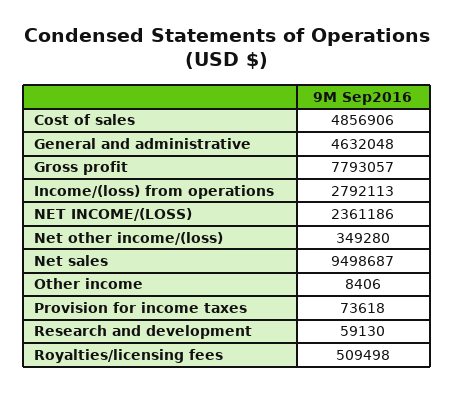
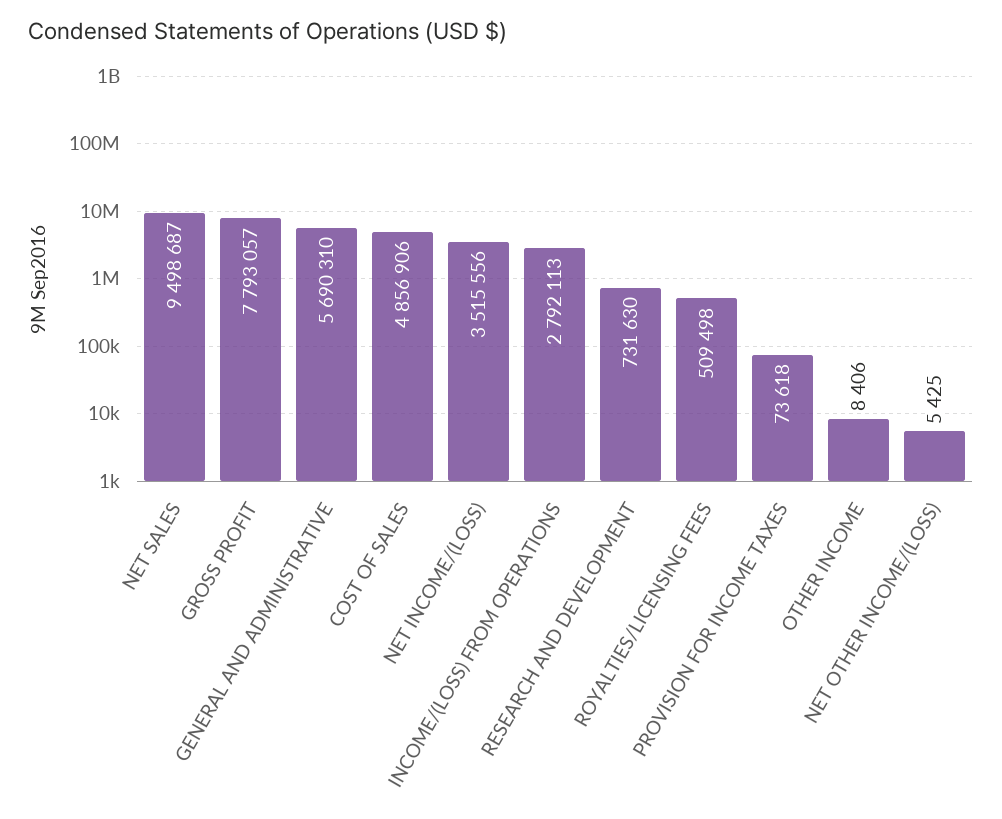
  {
    "Cost of sales": 4856906,
-   "General and administrative": 4632048,
+   "General and administrative": 5690310,
    "Gross profit": 7793057,
    "Income/(loss) from operations": 2792113,
-   "NET INCOME/(LOSS)": 2361186,
+   "NET INCOME/(LOSS)": 3515556,
-   "Net other income/(loss)": 349280,
+   "Net other income/(loss)": 5425,
    "Net sales": 9498687,
    "Other income": 8406,
    "Provision for income taxes": 73618,
-   "Research and development": 59130,
+   "Research and development": 731630,
    "Royalties/licensing fees": 509498
  }

